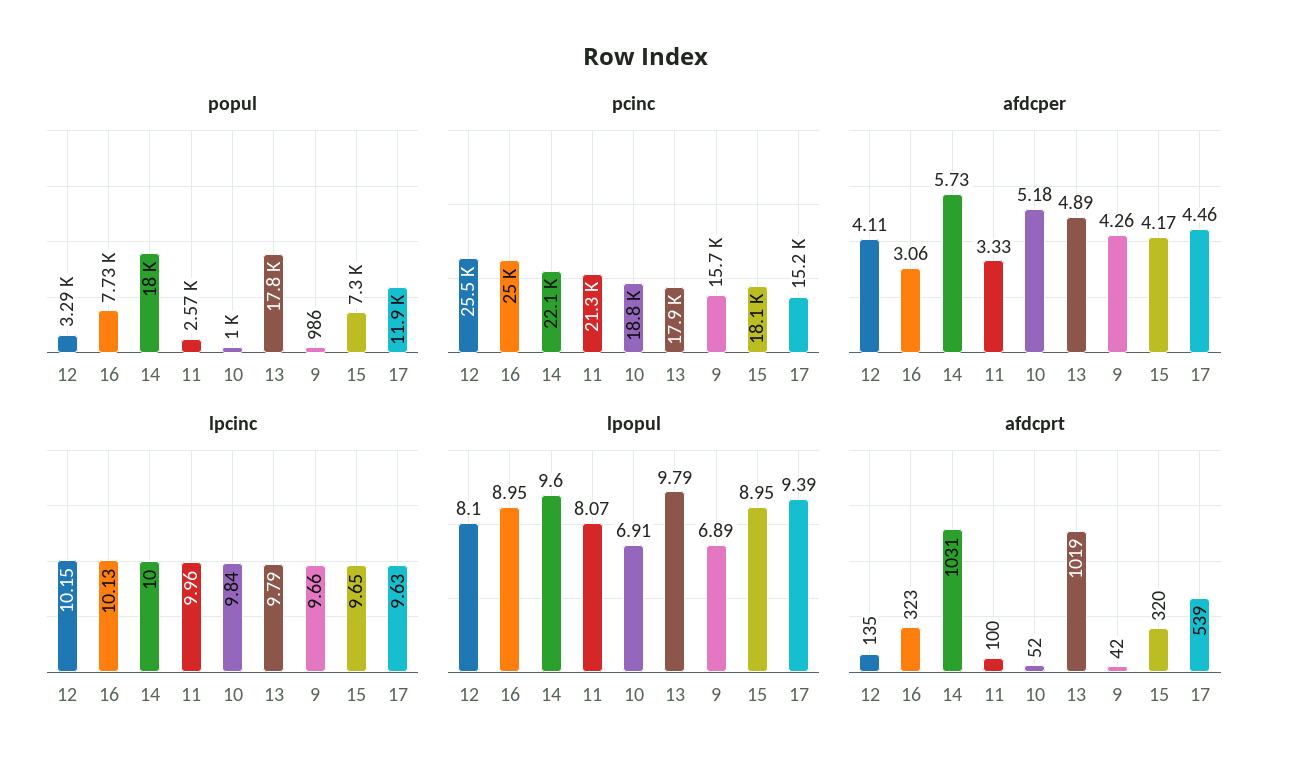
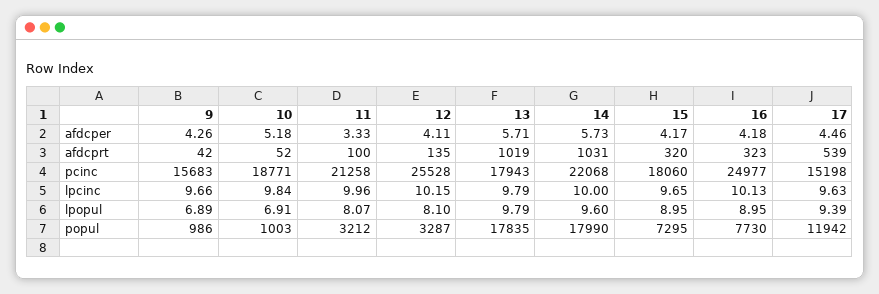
  {
    "popul": {
      "12": 3287,
      "16": 7730,
      "14": 17990,
-     "11": 2570,
+     "11": 3212,
      "10": 1003,
      "13": 17835,
      "9": 986,
      "15": 7295,
      "17": 11942
    },
    "pcinc": {
      "12": 25528,
      "16": 24977,
      "14": 22068,
      "11": 21258,
      "10": 18771,
      "13": 17943,
      "9": 15683,
      "15": 18060,
      "17": 15198
    },
    "afdcper": {
      "12": 4.11,
-     "16": 3.06,
+     "16": 4.18,
      "14": 5.73,
      "11": 3.33,
      "10": 5.18,
-     "13": 4.89,
+     "13": 5.71,
      "9": 4.26,
      "15": 4.17,
      "17": 4.46
    },
    "lpcinc": {
      "12": 10.15,
      "16": 10.13,
      "14": 10,
      "11": 9.96,
      "10": 9.84,
      "13": 9.79,
      "9": 9.66,
      "15": 9.65,
      "17": 9.63
    },
    "lpopul": {
      "12": 8.1,
      "16": 8.95,
      "14": 9.6,
      "11": 8.07,
      "10": 6.91,
      "13": 9.79,
      "9": 6.89,
      "15": 8.95,
      "17": 9.39
    },
    "afdcprt": {
      "12": 135,
      "16": 323,
      "14": 1031,
      "11": 100,
      "10": 52,
      "13": 1019,
      "9": 42,
      "15": 320,
      "17": 539
    }
  }

